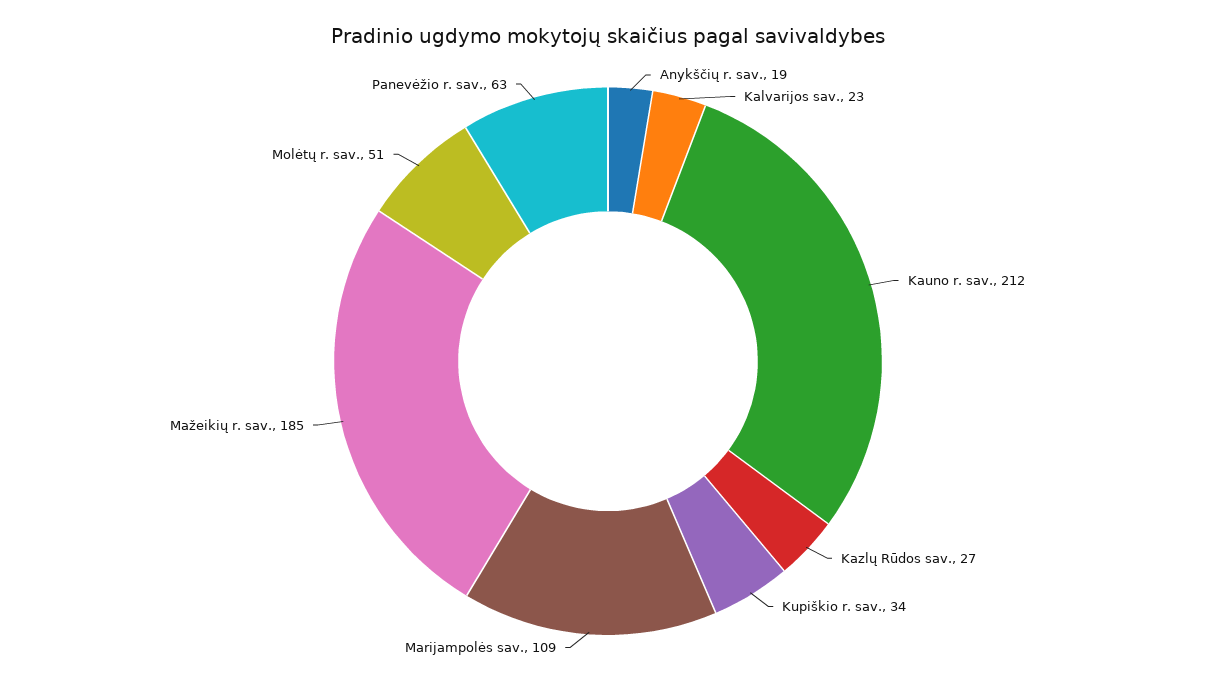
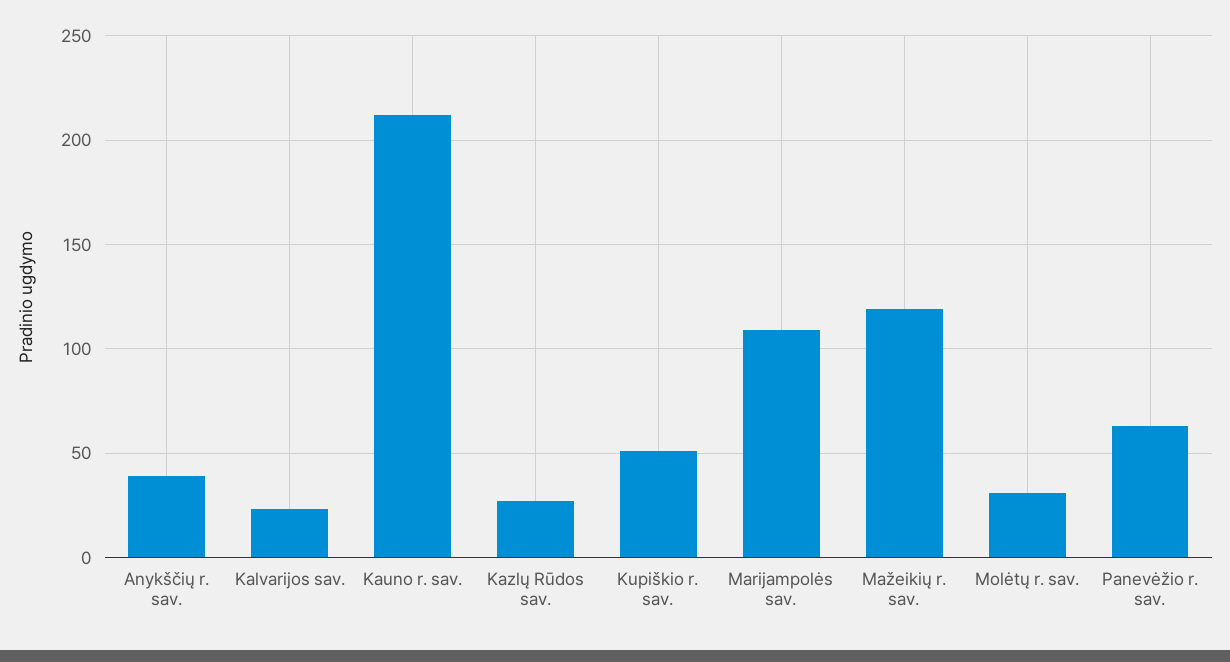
  {
-   "Anykščių r. sav.": 19,
+   "Anykščių r. sav.": 40,
    "Kalvarijos sav.": 23,
    "Kauno r. sav.": 212,
    "Kazlų Rūdos sav.": 27,
-   "Kupiškio r. sav.": 34,
+   "Kupiškio r. sav.": 50,
    "Marijampolės sav.": 109,
-   "Mažeikių r. sav.": 185,
+   "Mažeikių r. sav.": 120,
-   "Molėtų r. sav.": 51,
+   "Molėtų r. sav.": 30,
    "Panevėžio r. sav.": 63
  }

